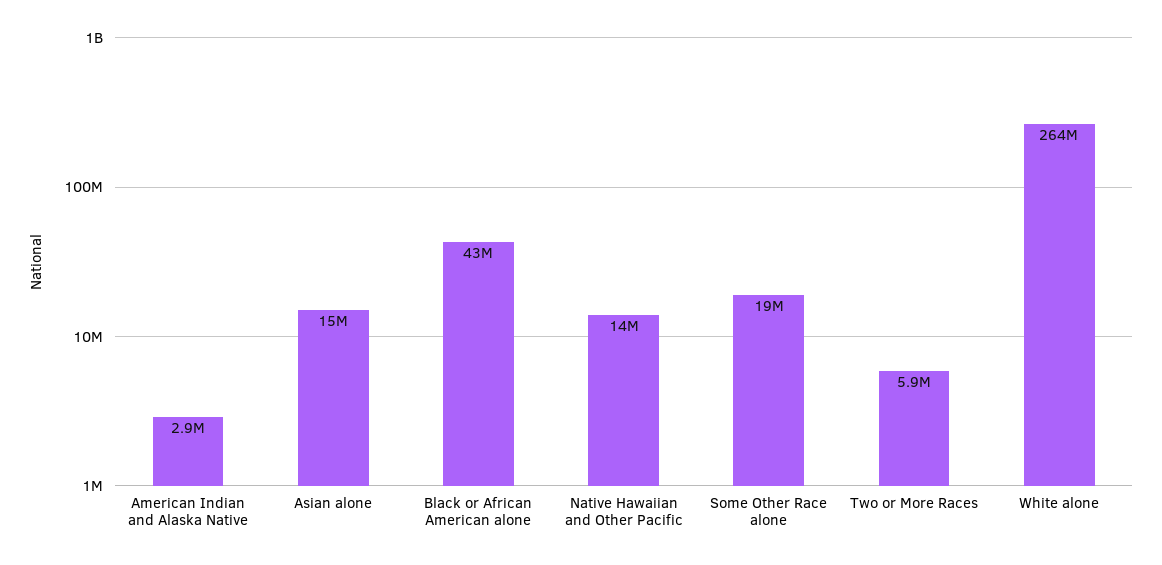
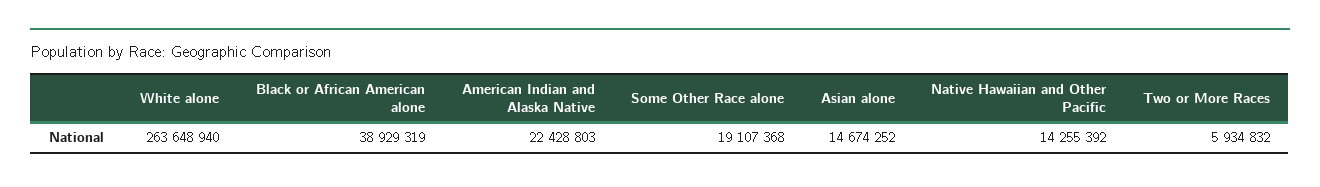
  {
-   "American Indian and Alaska Native": 2900000,
+   "American Indian and Alaska Native": 22428803,
    "Asian alone": 14674252,
-   "Black or African American alone": 43000000,
+   "Black or African American alone": 38929319,
    "Native Hawaiian and Other Pacific": 14255392,
    "Some Other Race alone": 19107368,
    "Two or More Races": 5934832,
    "White alone": 263648940
  }

